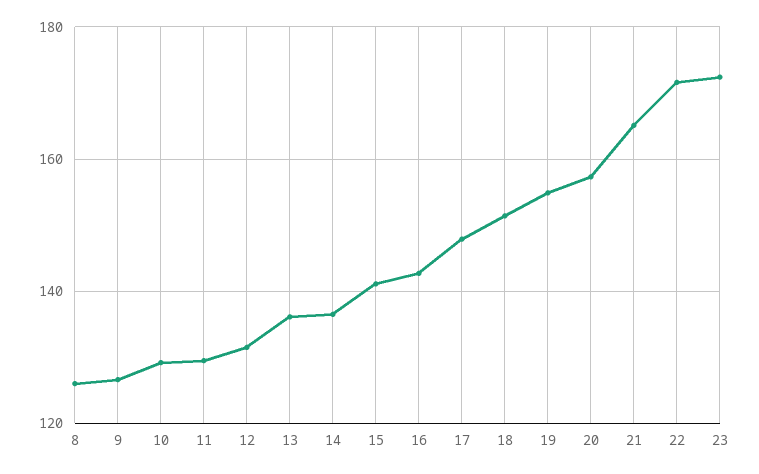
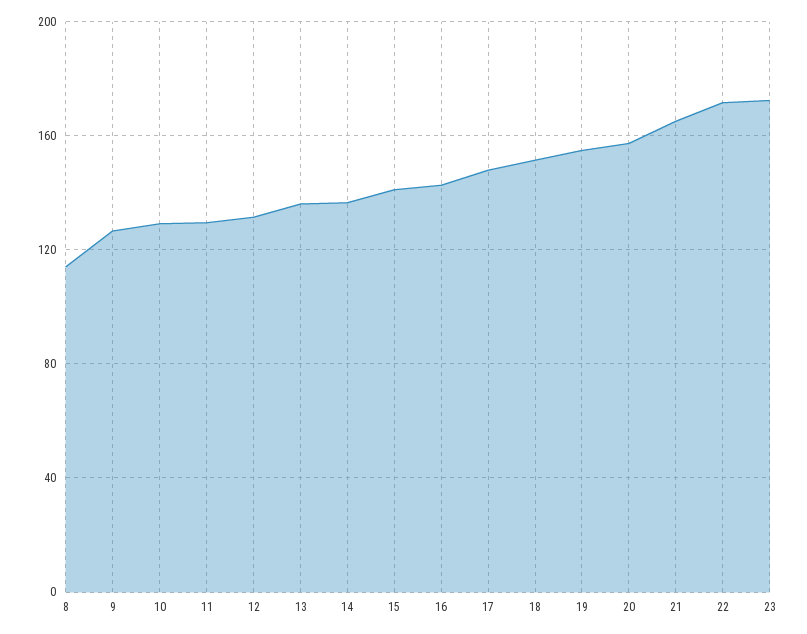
  {
-   "8": 126,
+   "8": 115,
    "9": 126,
    "10": 130,
    "11": 130,
    "12": 132,
    "13": 136,
    "14": 136,
    "15": 142,
    "16": 142,
    "17": 148,
    "18": 152,
    "19": 154,
    "20": 158,
    "21": 166,
    "22": 172,
    "23": 172
  }

